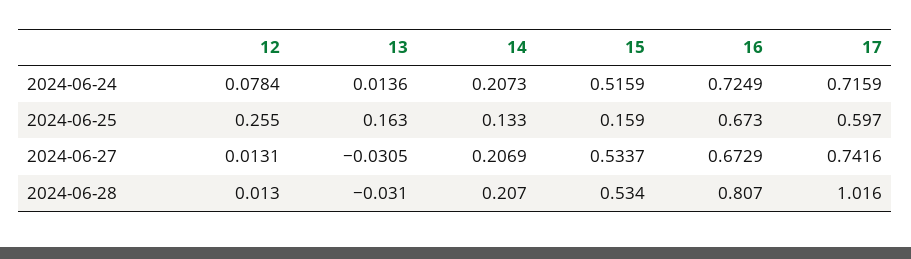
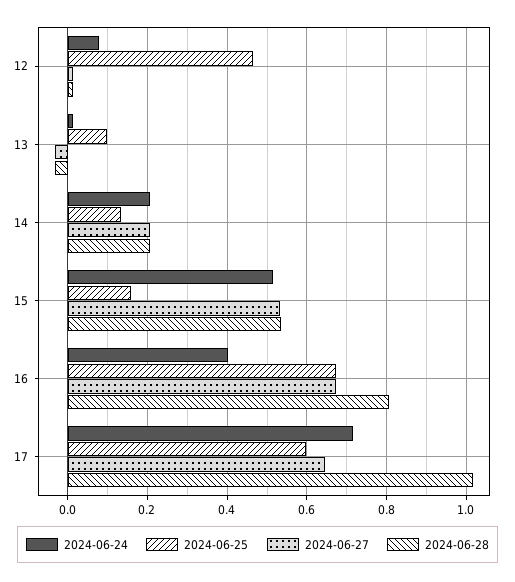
  {
    "2024-06-24": {
      "12": 0.0784,
      "13": 0.0136,
      "14": 0.2073,
      "15": 0.5159,
-     "16": 0.7249,
+     "16": 0.4,
      "17": 0.7159
    },
    "2024-06-25": {
-     "12": 0.255,
+     "12": 0.46,
-     "13": 0.163,
+     "13": 0.1,
      "14": 0.133,
      "15": 0.159,
      "16": 0.673,
      "17": 0.597
    },
    "2024-06-27": {
      "12": 0.0131,
      "13": -0.0305,
      "14": 0.2069,
      "15": 0.5337,
      "16": 0.6729,
-     "17": 0.7416
+     "17": 0.64
    },
    "2024-06-28": {
      "12": 0.013,
      "13": -0.031,
      "14": 0.207,
      "15": 0.534,
      "16": 0.807,
      "17": 1.016
    }
  }

